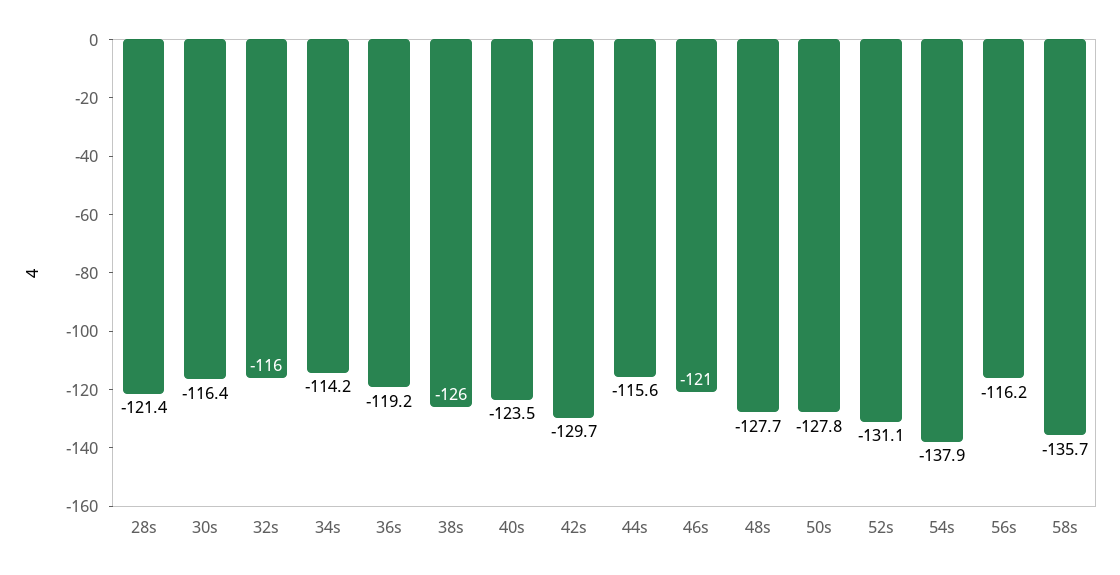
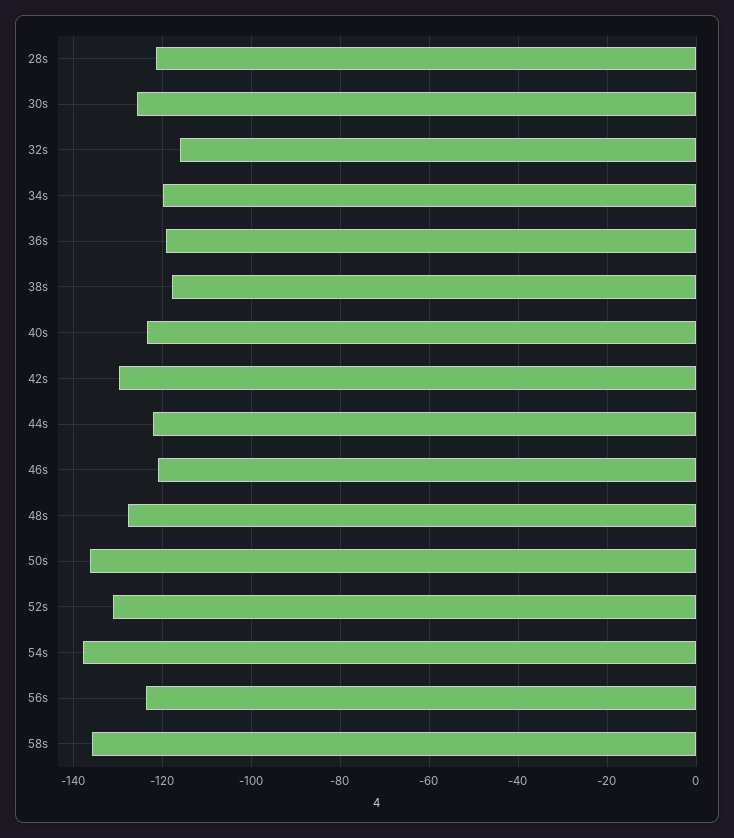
  {
    "28s": -121.4,
-   "30s": -116.4,
+   "30s": -126,
    "32s": -116,
-   "34s": -114.2,
+   "34s": -120,
    "36s": -119.2,
-   "38s": -126,
+   "38s": -118,
    "40s": -123.5,
    "42s": -129.7,
-   "44s": -115.6,
+   "44s": -122,
    "46s": -121,
    "48s": -127.7,
-   "50s": -127.8,
+   "50s": -136,
    "52s": -131.1,
    "54s": -137.9,
-   "56s": -116.2,
+   "56s": -124,
    "58s": -135.7
  }

